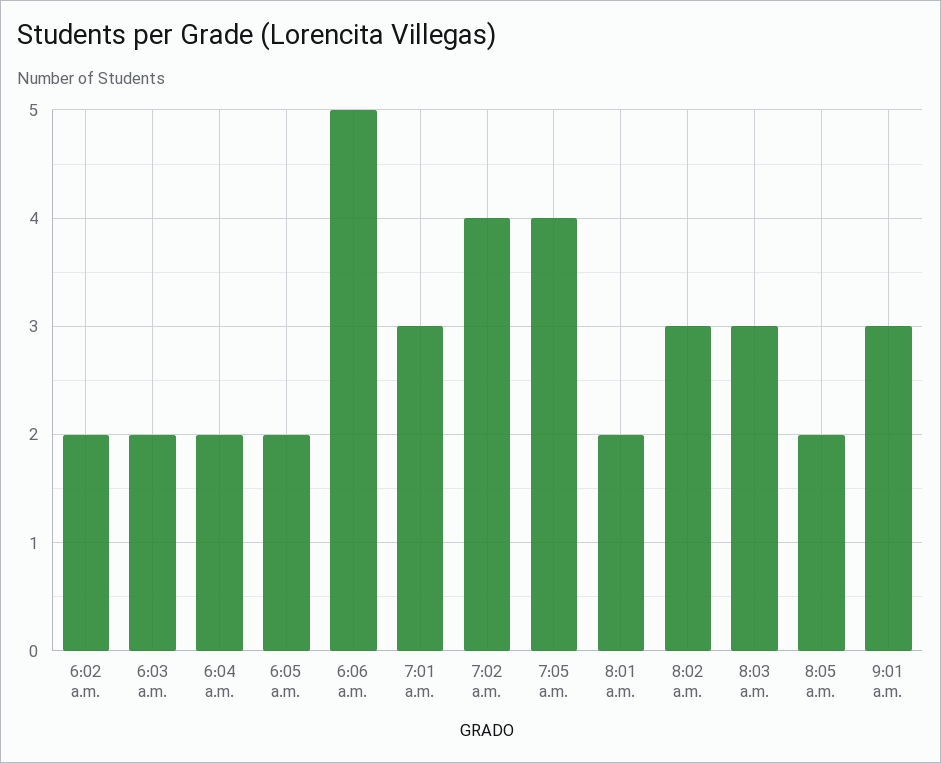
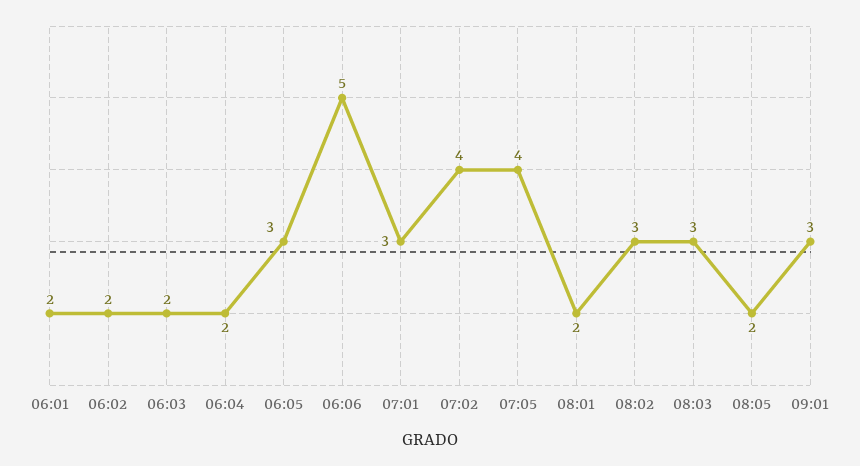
  {
    "6:02 a.m.": 2,
    "6:03 a.m.": 2,
    "6:04 a.m.": 2,
-   "6:05 a.m.": 2,
+   "6:05 a.m.": 3,
    "6:06 a.m.": 5,
    "7:01 a.m.": 3,
    "7:02 a.m.": 4,
    "7:05 a.m.": 4,
    "8:01 a.m.": 2,
    "8:02 a.m.": 3,
    "8:03 a.m.": 3,
    "8:05 a.m.": 2,
-   "9:01 a.m.": 3
+   "9:01 a.m.": 3,
+   "06:01": 2
  }

